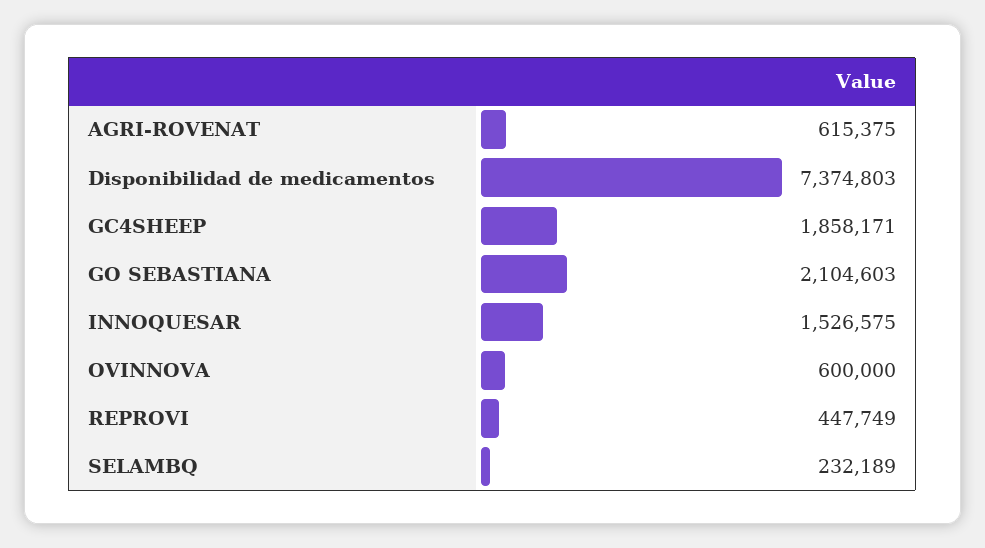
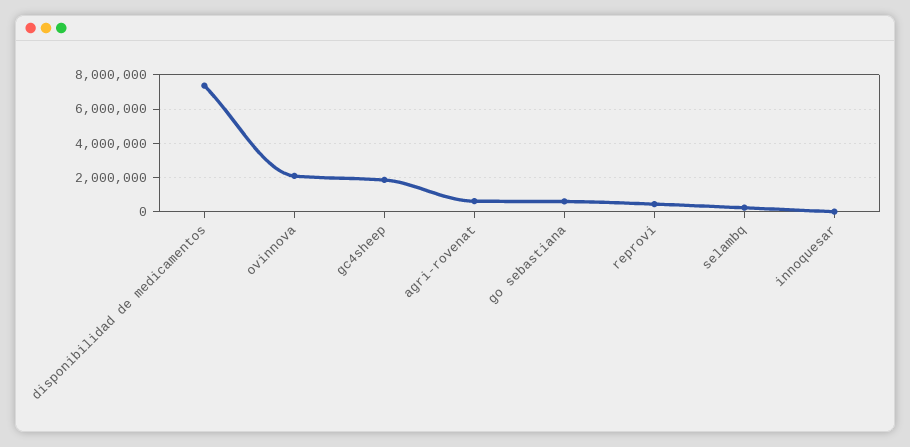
  {
    "AGRI-ROVENAT": 615375,
    "Disponibilidad de medicamentos": 7374803,
    "GC4SHEEP": 1858171,
-   "GO SEBASTIANA": 2104603,
+   "GO SEBASTIANA": 500000,
-   "INNOQUESAR": 1526575,
+   "INNOQUESAR": 0,
-   "OVINNOVA": 600000,
+   "OVINNOVA": 2000000,
    "REPROVI": 447749,
    "SELAMBQ": 232189
  }

